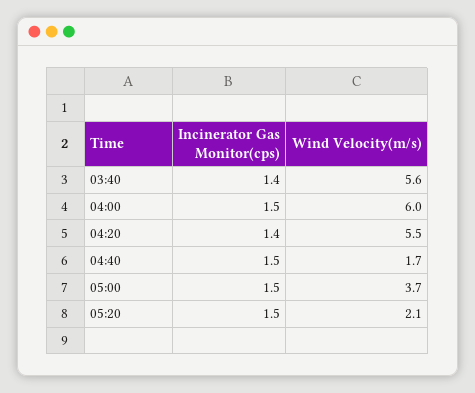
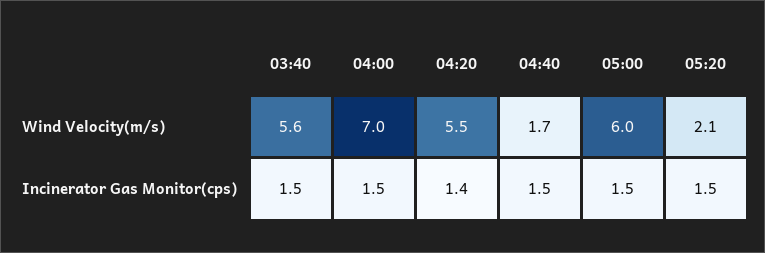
  {
    "Incinerator Gas Monitor(cps)": {
-     "03:40": 1.4,
+     "03:40": 1.5,
      "04:00": 1.5,
      "04:20": 1.4,
      "04:40": 1.5,
      "05:00": 1.5,
      "05:20": 1.5
    },
    "Wind Velocity(m/s)": {
      "03:40": 5.6,
-     "04:00": 6,
+     "04:00": 7,
      "04:20": 5.5,
      "04:40": 1.7,
-     "05:00": 3.7,
+     "05:00": 6,
      "05:20": 2.1
    }
  }

